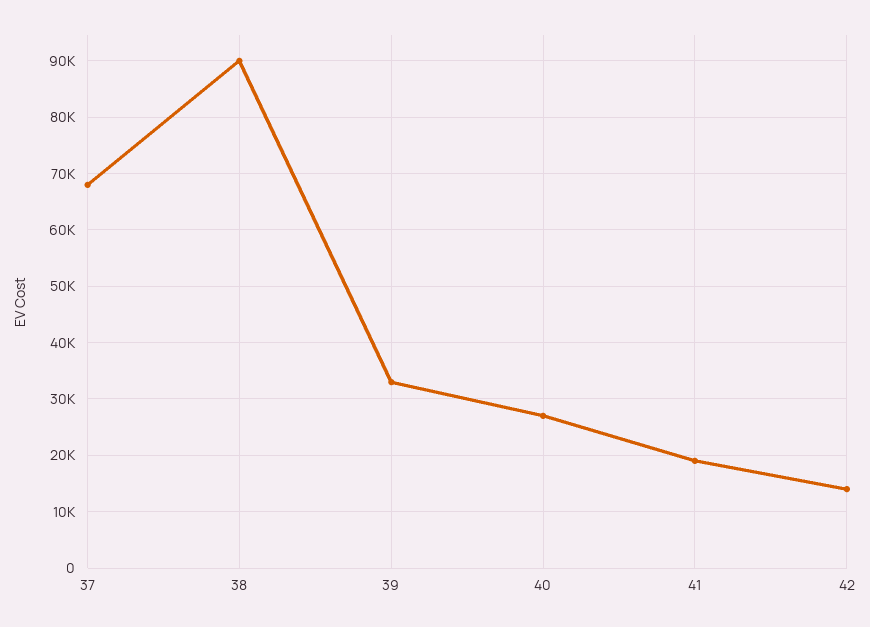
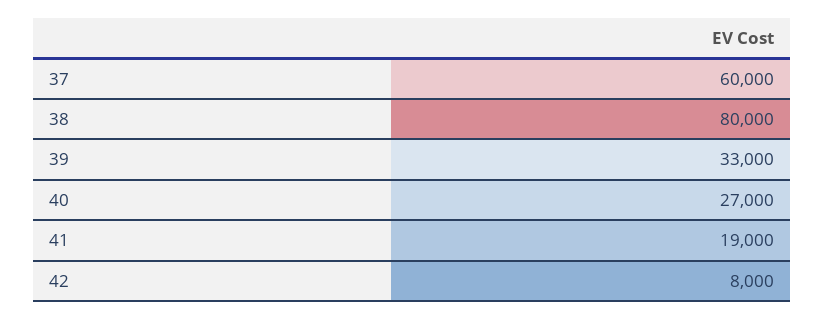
  {
-   "37": 68000,
+   "37": 60000,
-   "38": 90000,
+   "38": 80000,
    "39": 33000,
    "40": 27000,
    "41": 19000,
-   "42": 14000
+   "42": 8000
  }

